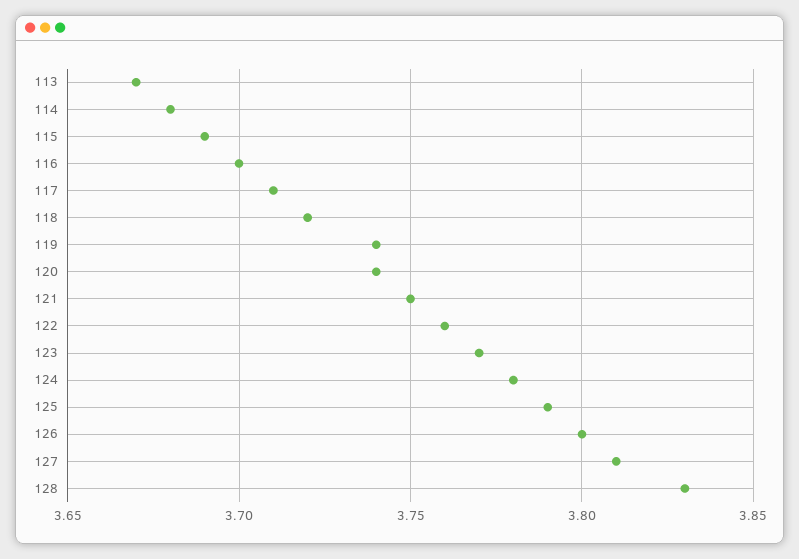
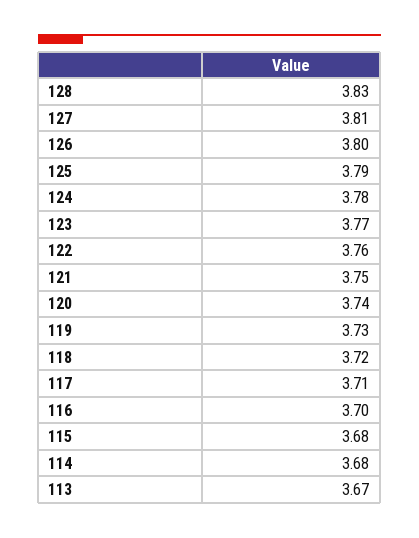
  {
    "113": 3.67,
    "114": 3.68,
-   "115": 3.69,
+   "115": 3.68,
    "116": 3.7,
    "117": 3.71,
    "118": 3.72,
-   "119": 3.74,
+   "119": 3.73,
    "120": 3.74,
    "121": 3.75,
    "122": 3.76,
    "123": 3.77,
    "124": 3.78,
    "125": 3.79,
    "126": 3.8,
    "127": 3.81,
    "128": 3.83
  }

